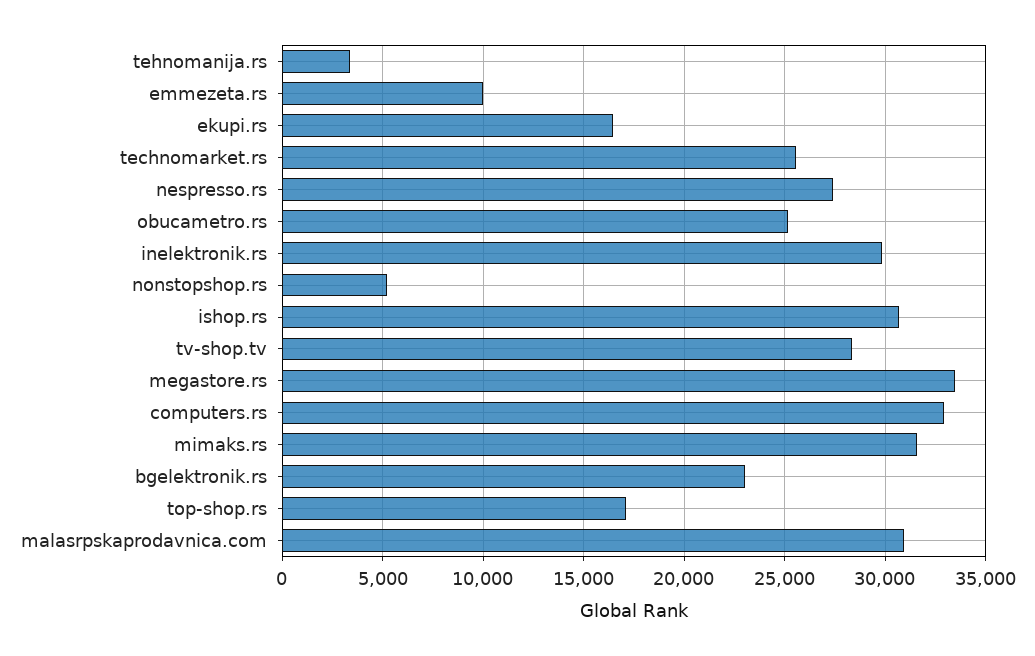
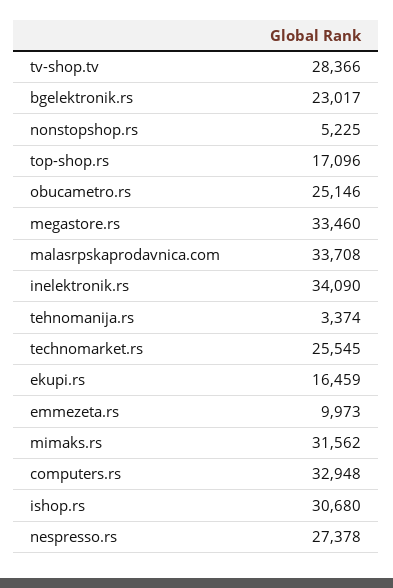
  {
    "tehnomanija.rs": 3374,
    "emmezeta.rs": 9973,
    "ekupi.rs": 16459,
    "technomarket.rs": 25545,
    "nespresso.rs": 27378,
    "obucametro.rs": 25146,
-   "inelektronik.rs": 30000,
+   "inelektronik.rs": 34090,
    "nonstopshop.rs": 5225,
    "ishop.rs": 30680,
    "tv-shop.tv": 28366,
    "megastore.rs": 33460,
    "computers.rs": 32948,
    "mimaks.rs": 31562,
    "bgelektronik.rs": 23017,
    "top-shop.rs": 17096,
-   "malasrpskaprodavnica.com": 31000
+   "malasrpskaprodavnica.com": 33708
  }

